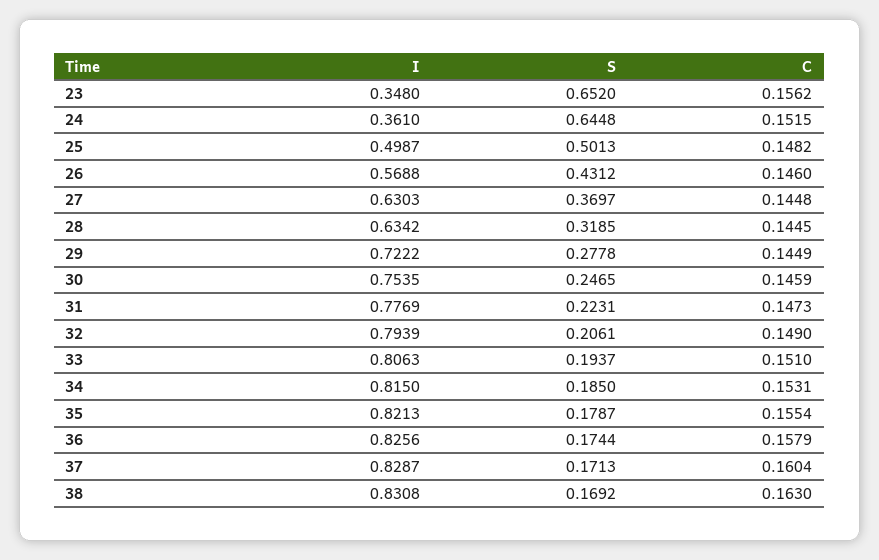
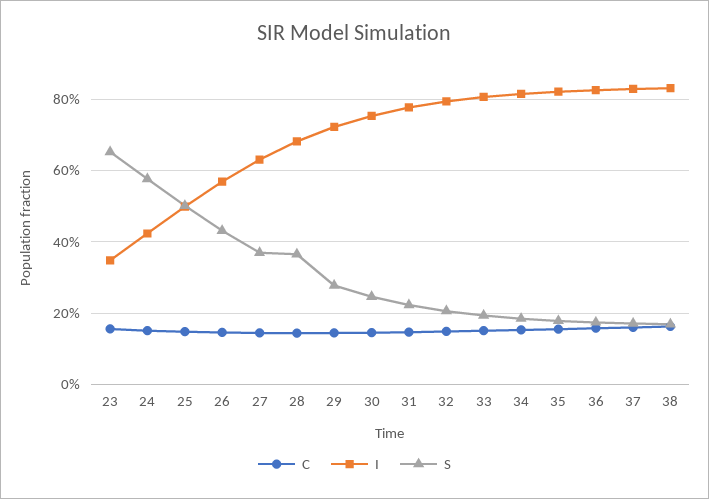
  {
    "I": {
      "23": 0.348,
-     "24": 0.361,
+     "24": 0.42,
      "25": 0.4987,
      "26": 0.5688,
      "27": 0.6303,
-     "28": 0.6342,
+     "28": 0.68,
      "29": 0.7222,
      "30": 0.7535,
      "31": 0.7769,
      "32": 0.7939,
      "33": 0.8063,
      "34": 0.815,
      "35": 0.8213,
      "36": 0.8256,
      "37": 0.8287,
      "38": 0.8308
    },
    "S": {
      "23": 0.652,
-     "24": 0.6448,
+     "24": 0.58,
      "25": 0.5013,
      "26": 0.4312,
      "27": 0.3697,
-     "28": 0.3185,
+     "28": 0.36,
      "29": 0.2778,
      "30": 0.2465,
      "31": 0.2231,
      "32": 0.2061,
      "33": 0.1937,
      "34": 0.185,
      "35": 0.1787,
      "36": 0.1744,
      "37": 0.1713,
      "38": 0.1692
    },
    "C": {
      "23": 0.1562,
      "24": 0.1515,
      "25": 0.1482,
      "26": 0.146,
      "27": 0.1448,
      "28": 0.1445,
      "29": 0.1449,
      "30": 0.1459,
      "31": 0.1473,
      "32": 0.149,
      "33": 0.151,
      "34": 0.1531,
      "35": 0.1554,
      "36": 0.1579,
      "37": 0.1604,
      "38": 0.163
    }
  }

